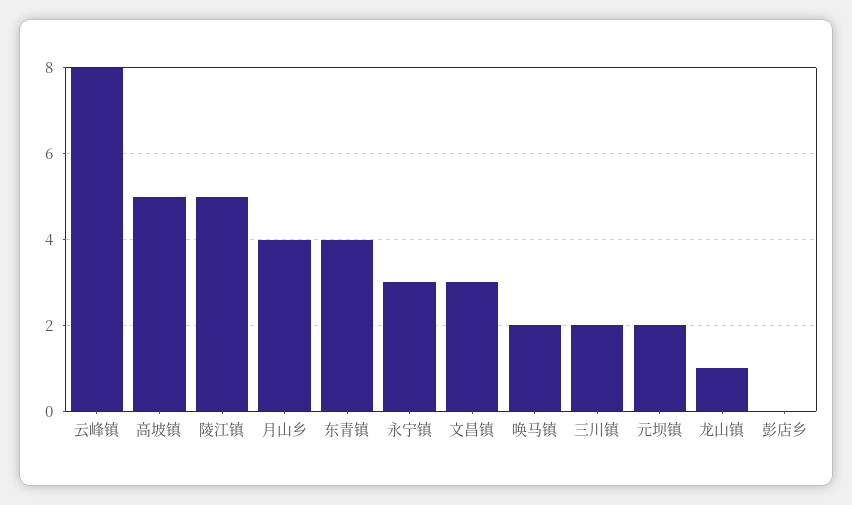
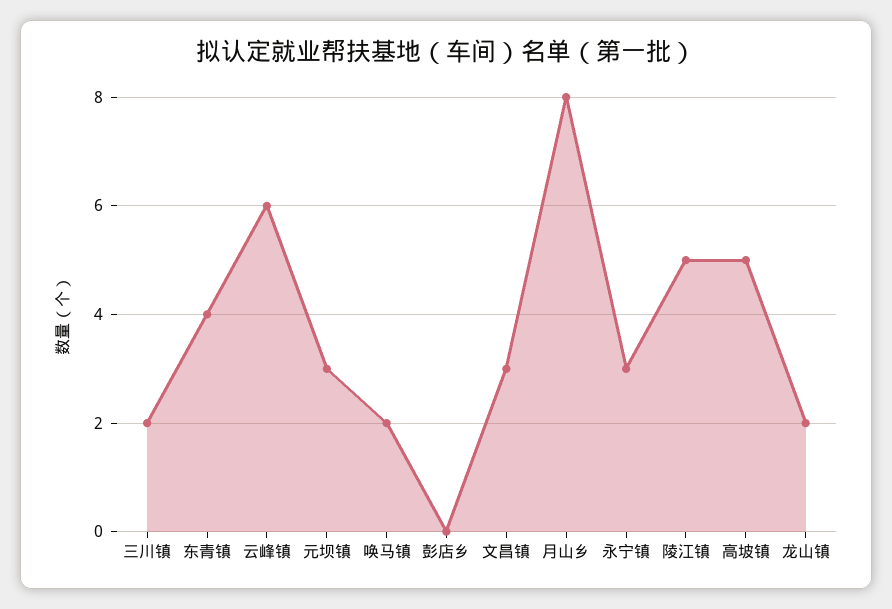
  {
-   "云峰镇": 8,
+   "云峰镇": 6,
    "高坡镇": 5,
    "陵江镇": 5,
-   "月山乡": 4,
+   "月山乡": 8,
    "东青镇": 4,
    "永宁镇": 3,
    "文昌镇": 3,
    "唤马镇": 2,
    "三川镇": 2,
-   "元坝镇": 2,
+   "元坝镇": 3,
-   "龙山镇": 1,
+   "龙山镇": 2,
    "彭店乡": 0
  }

